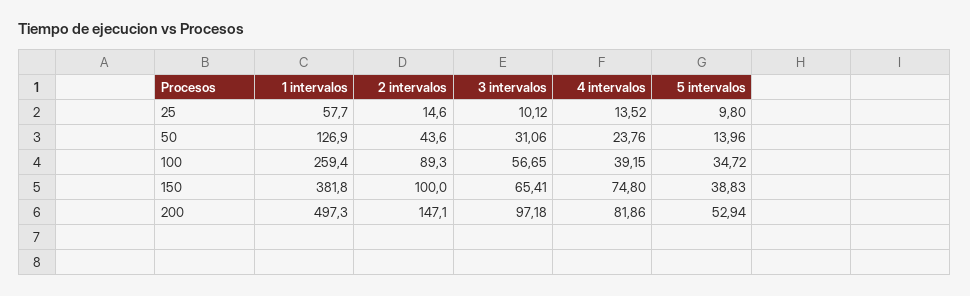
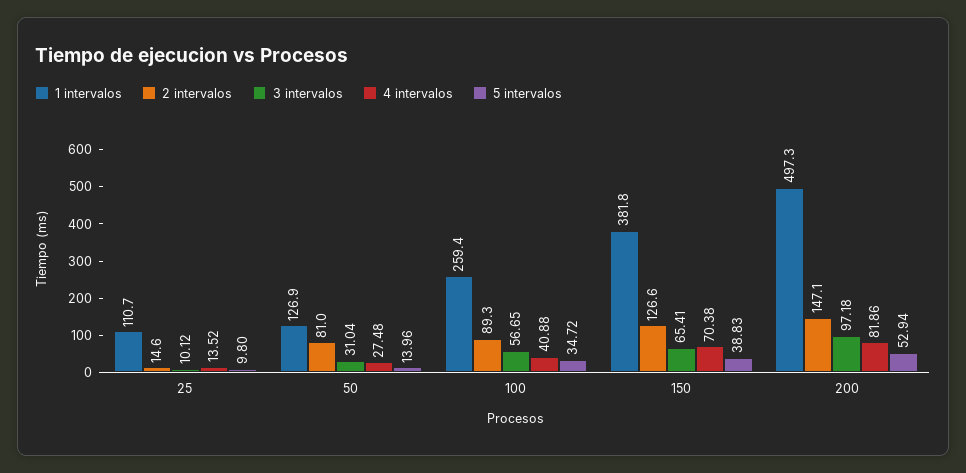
  {
    "1 intervalos": {
-     "25": 57.7,
+     "25": 110.7,
      "50": 126.9,
      "100": 259.4,
      "150": 381.8,
      "200": 497.3
    },
    "2 intervalos": {
      "25": 14.6,
-     "50": 43.6,
+     "50": 81,
      "100": 89.3,
-     "150": 100,
+     "150": 126.6,
      "200": 147.1
    },
    "3 intervalos": {
      "25": 10.12,
-     "50": 31.06,
+     "50": 31.04,
      "100": 56.65,
      "150": 65.41,
      "200": 97.18
    },
    "4 intervalos": {
      "25": 13.52,
-     "50": 23.76,
+     "50": 27.48,
-     "100": 39.15,
+     "100": 40.88,
-     "150": 74.8,
+     "150": 70.38,
      "200": 81.86
    },
    "5 intervalos": {
      "25": 9.8,
      "50": 13.96,
      "100": 34.72,
      "150": 38.83,
      "200": 52.94
    }
  }

